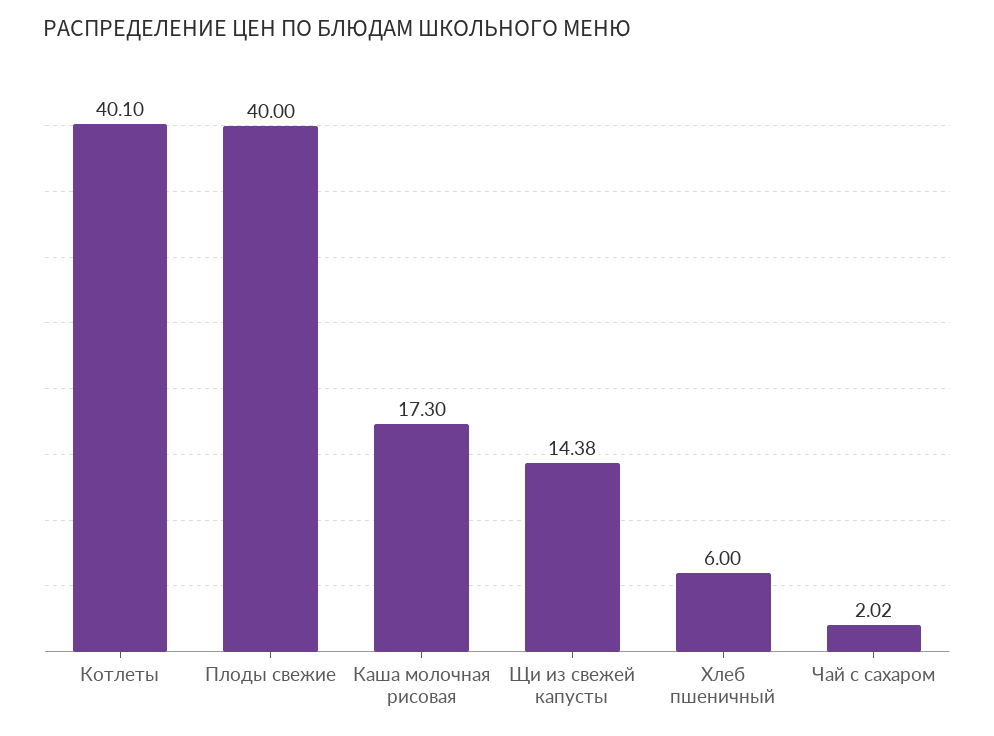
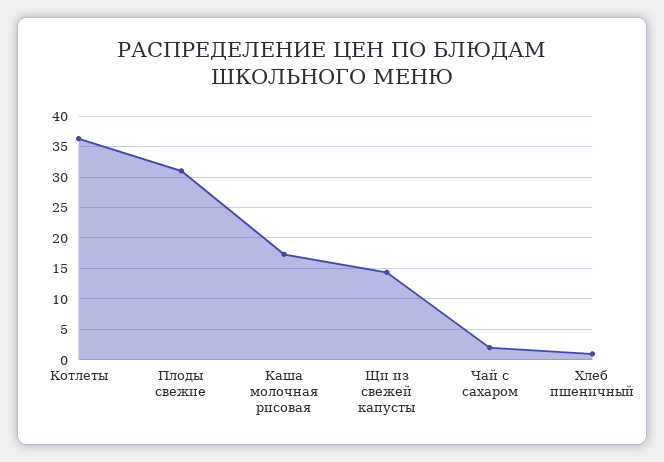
  {
-   "Котлеты": 40.1,
+   "Котлеты": 36,
-   "Плоды свежие": 40,
+   "Плоды свежие": 31,
    "Каша молочная рисовая": 17.3,
    "Щи из свежей капусты": 14.38,
-   "Хлеб пшеничный": 6,
+   "Хлеб пшеничный": 1,
    "Чай с сахаром": 2.02
  }

